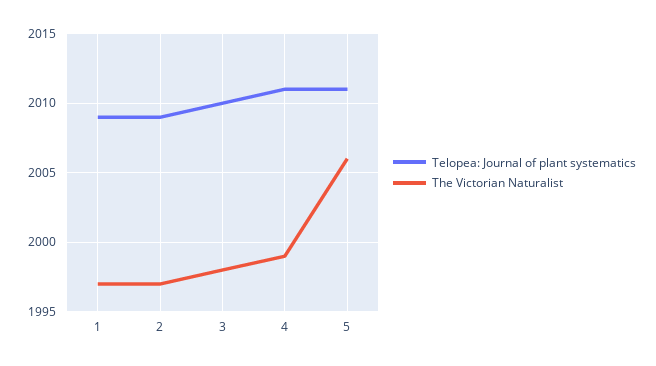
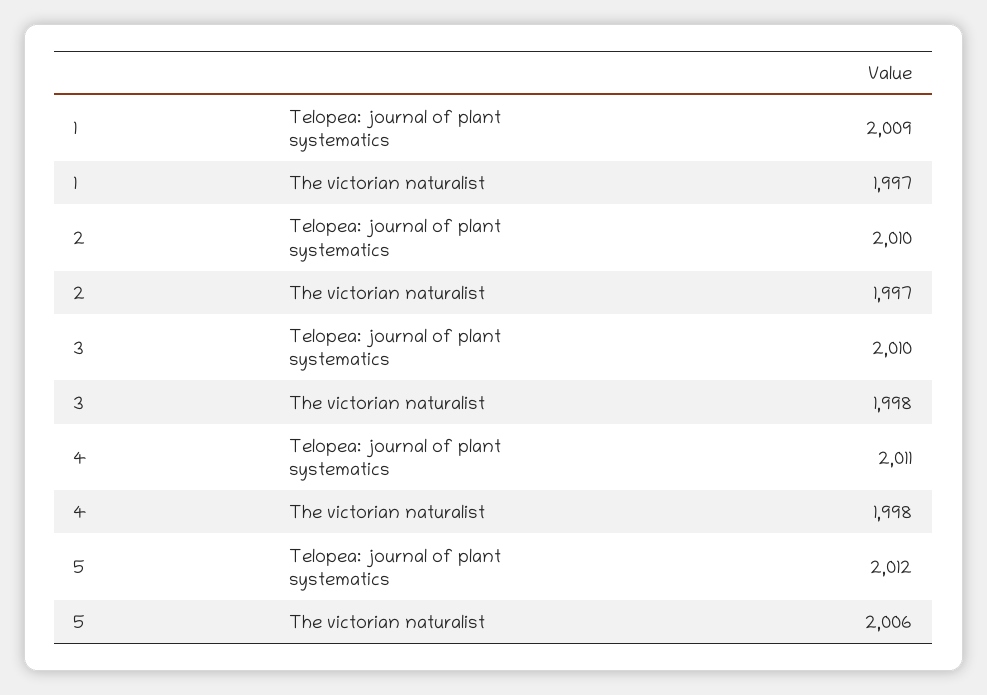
  {
    "Telopea: Journal of plant systematics": {
      "1": 2009,
-     "2": 2009,
+     "2": 2010,
      "3": 2010,
      "4": 2011,
-     "5": 2011
+     "5": 2012
    },
    "The Victorian Naturalist": {
      "1": 1997,
      "2": 1997,
      "3": 1998,
-     "4": 1999,
+     "4": 1998,
      "5": 2006
    }
  }

